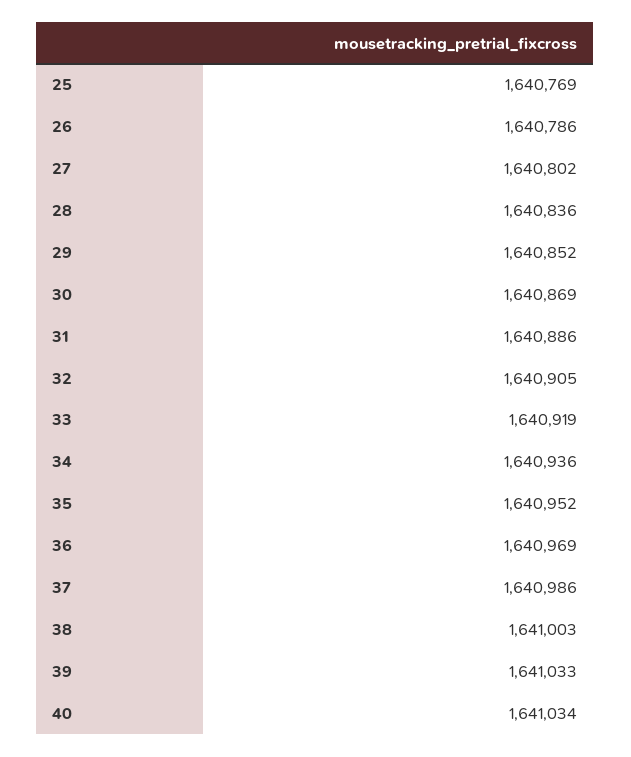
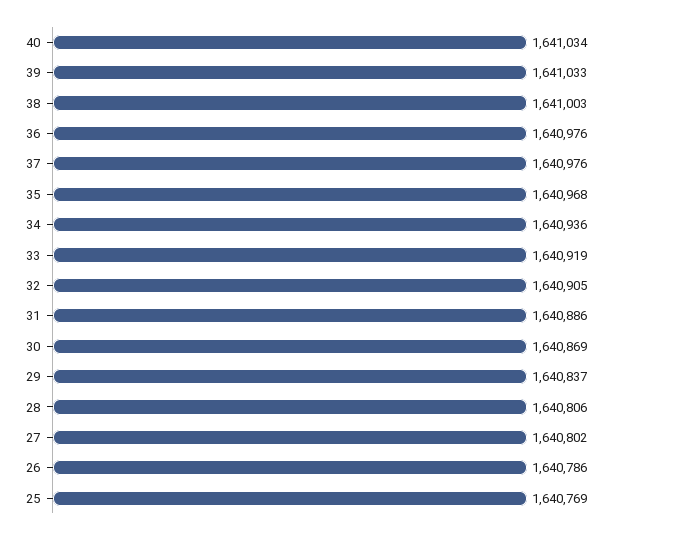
  {
    "25": 1640769,
    "26": 1640786,
    "27": 1640802,
-   "28": 1640836,
+   "28": 1640806,
-   "29": 1640852,
+   "29": 1640837,
    "30": 1640869,
    "31": 1640886,
    "32": 1640905,
    "33": 1640919,
    "34": 1640936,
-   "35": 1640952,
+   "35": 1640968,
-   "36": 1640969,
+   "36": 1640976,
-   "37": 1640986,
+   "37": 1640976,
    "38": 1641003,
    "39": 1641033,
    "40": 1641034
  }

